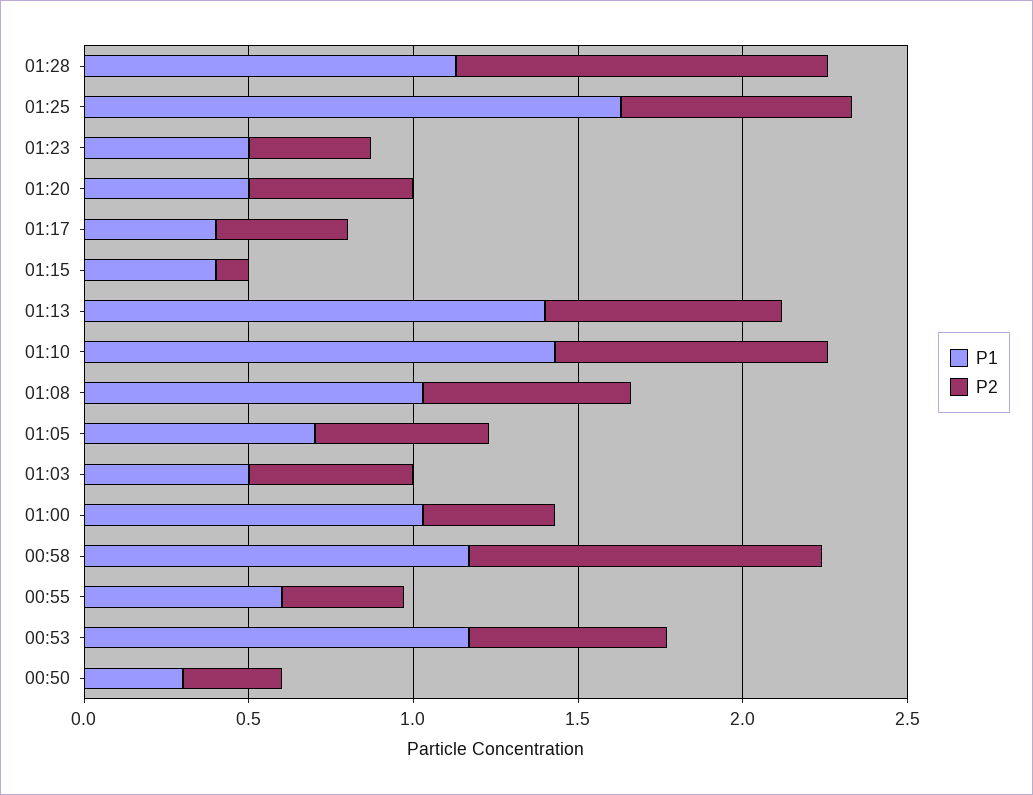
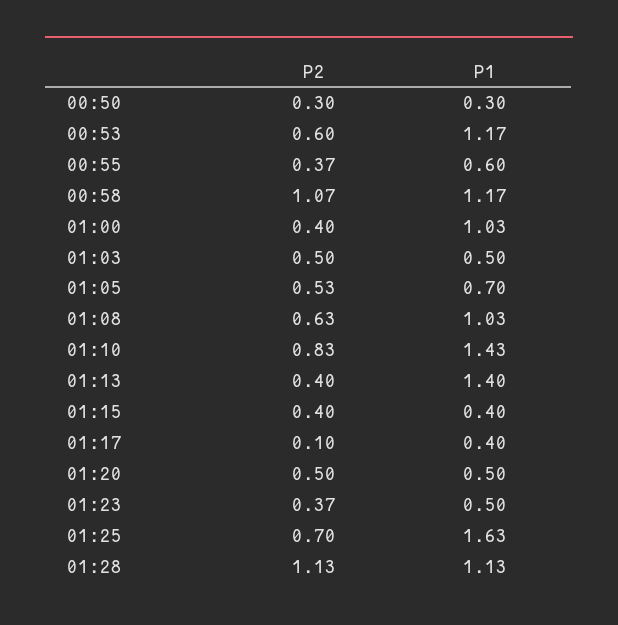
  {
    "P1": {
      "01:28": 1.13,
      "01:25": 1.63,
      "01:23": 0.5,
      "01:20": 0.5,
      "01:17": 0.4,
      "01:15": 0.4,
      "01:13": 1.4,
      "01:10": 1.43,
      "01:08": 1.03,
      "01:05": 0.7,
      "01:03": 0.5,
      "01:00": 1.03,
      "00:58": 1.17,
      "00:55": 0.6,
      "00:53": 1.17,
      "00:50": 0.3
    },
    "P2": {
      "01:28": 1.13,
      "01:25": 0.7,
      "01:23": 0.37,
      "01:20": 0.5,
-     "01:17": 0.4,
+     "01:17": 0.1,
-     "01:15": 0.1,
+     "01:15": 0.4,
-     "01:13": 0.7,
+     "01:13": 0.4,
      "01:10": 0.83,
      "01:08": 0.63,
      "01:05": 0.53,
      "01:03": 0.5,
      "01:00": 0.4,
      "00:58": 1.07,
      "00:55": 0.37,
      "00:53": 0.6,
      "00:50": 0.3
    }
  }

